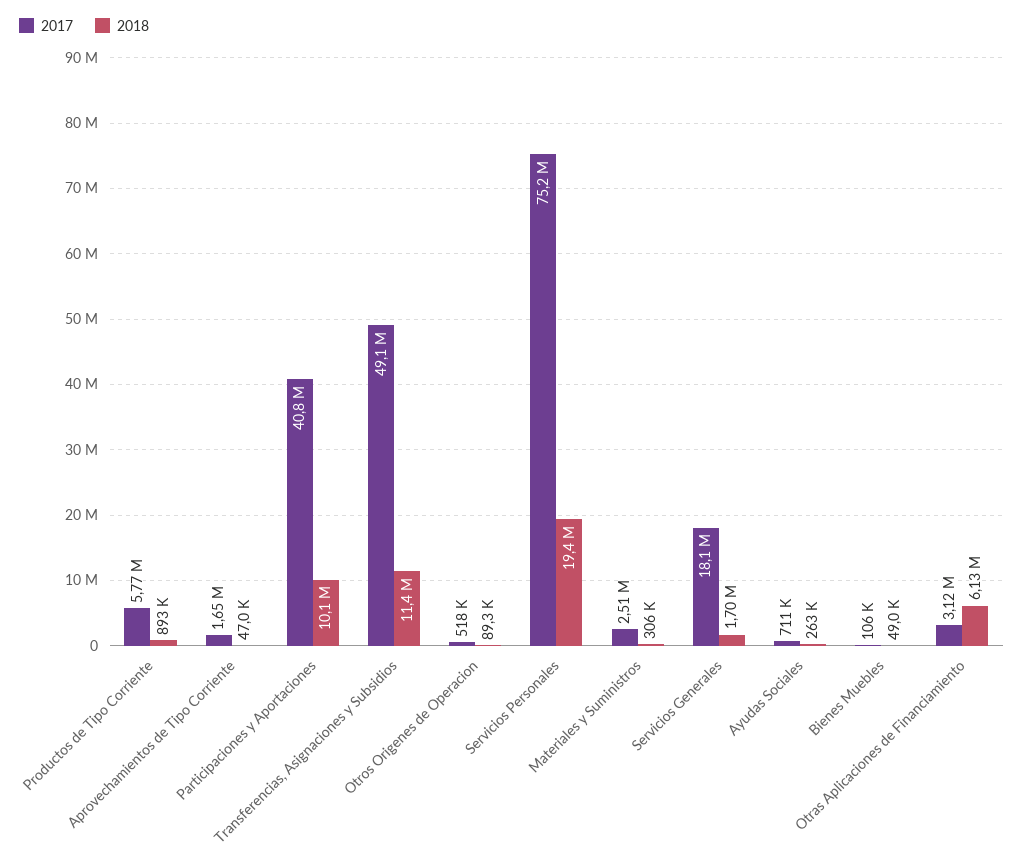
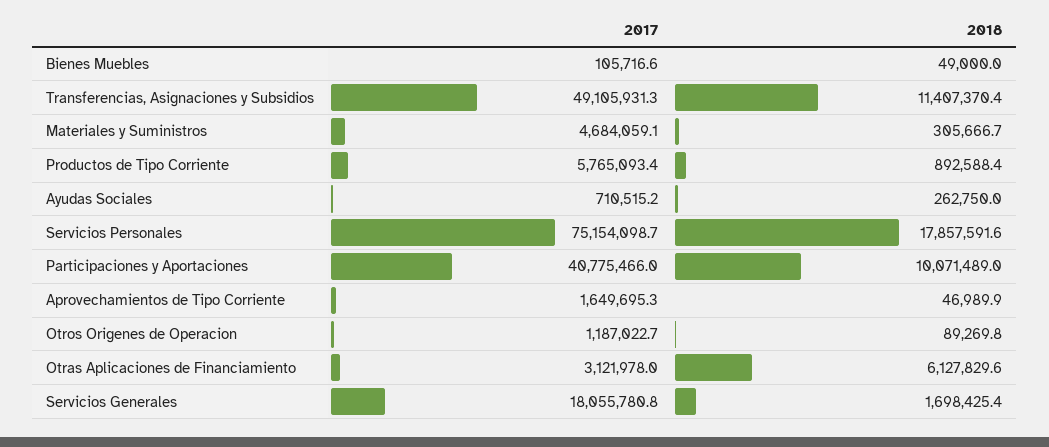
  {
    "2017": {
      "Productos de Tipo Corriente": 5765093.4,
      "Aprovechamientos de Tipo Corriente": 1649695.3,
      "Participaciones y Aportaciones": 40775466,
      "Transferencias, Asignaciones y Subsidios": 49105931.3,
-     "Otros Origenes de Operacion": 518000,
+     "Otros Origenes de Operacion": 1187022.7,
      "Servicios Personales": 75154098.7,
-     "Materiales y Suministros": 2510000,
+     "Materiales y Suministros": 4684059.1,
      "Servicios Generales": 18055780.8,
      "Ayudas Sociales": 710515.2,
      "Bienes Muebles": 105716.6,
      "Otras Aplicaciones de Financiamiento": 3121978
    },
    "2018": {
      "Productos de Tipo Corriente": 892588.4,
      "Aprovechamientos de Tipo Corriente": 46989.9,
      "Participaciones y Aportaciones": 10071489,
      "Transferencias, Asignaciones y Subsidios": 11407370.4,
      "Otros Origenes de Operacion": 89269.8,
-     "Servicios Personales": 19400000,
+     "Servicios Personales": 17857591.6,
      "Materiales y Suministros": 305666.7,
      "Servicios Generales": 1698425.4,
      "Ayudas Sociales": 262750,
      "Bienes Muebles": 49000,
      "Otras Aplicaciones de Financiamiento": 6127829.6
    }
  }

